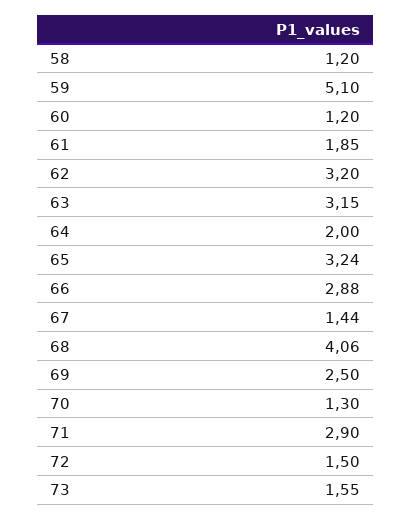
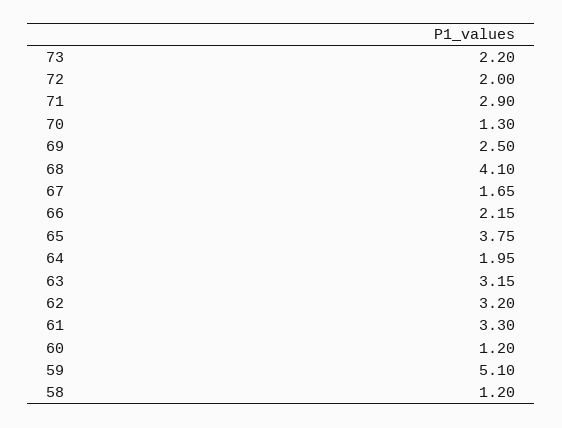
  {
    "58": 1.2,
    "59": 5.1,
    "60": 1.2,
-   "61": 1.85,
+   "61": 3.3,
    "62": 3.2,
    "63": 3.15,
-   "64": 2,
+   "64": 1.95,
-   "65": 3.24,
+   "65": 3.75,
-   "66": 2.88,
+   "66": 2.15,
-   "67": 1.44,
+   "67": 1.65,
-   "68": 4.06,
+   "68": 4.1,
    "69": 2.5,
    "70": 1.3,
    "71": 2.9,
-   "72": 1.5,
+   "72": 2,
-   "73": 1.55
+   "73": 2.2
  }

